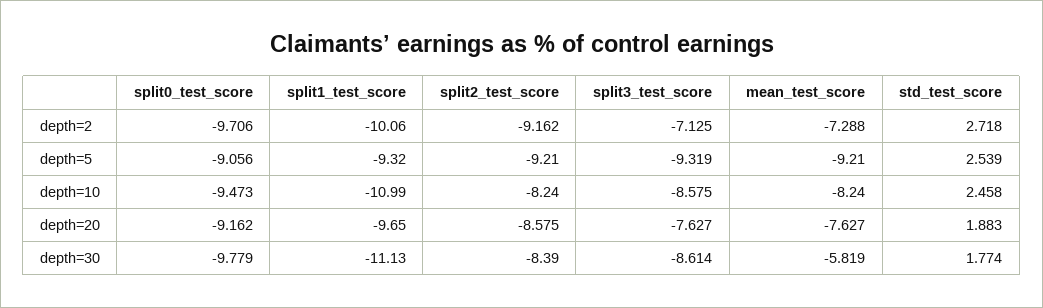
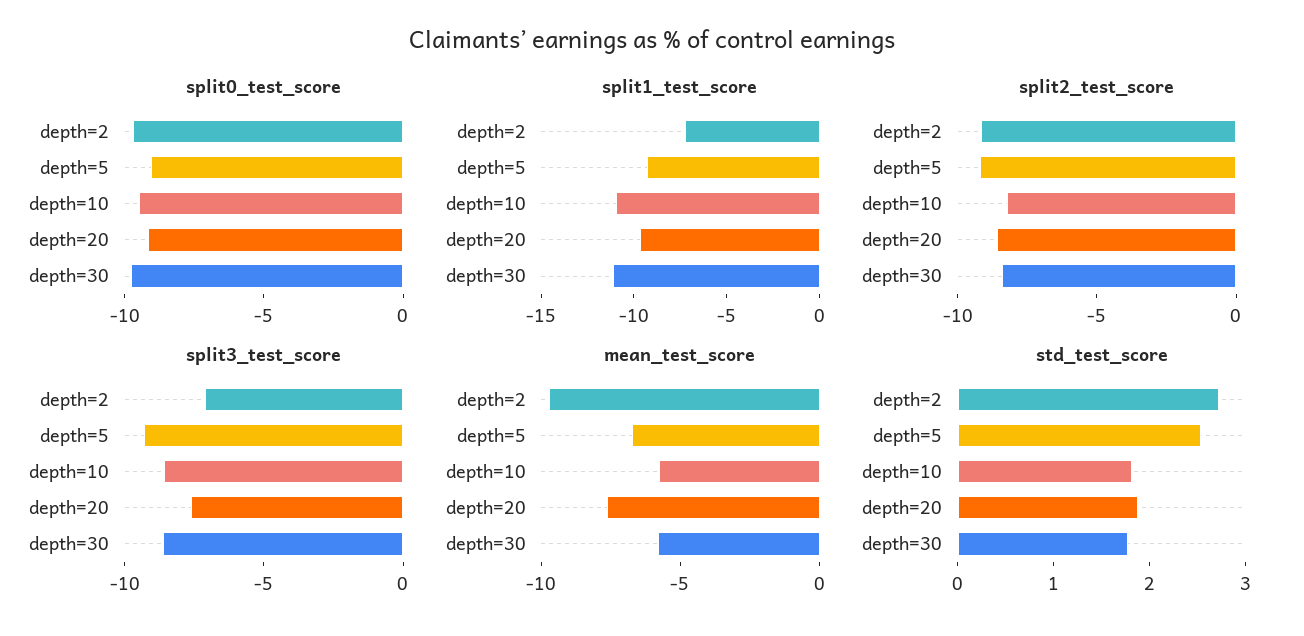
  {
    "split0_test_score": {
      "depth=2": -9.706,
      "depth=5": -9.056,
      "depth=10": -9.473,
      "depth=20": -9.162,
      "depth=30": -9.779
    },
    "split1_test_score": {
-     "depth=2": -10.06,
+     "depth=2": -7,
      "depth=5": -9.32,
      "depth=10": -10.99,
      "depth=20": -9.65,
      "depth=30": -11.13
    },
    "split2_test_score": {
      "depth=2": -9.162,
      "depth=5": -9.21,
      "depth=10": -8.24,
      "depth=20": -8.575,
      "depth=30": -8.39
    },
    "split3_test_score": {
      "depth=2": -7.125,
      "depth=5": -9.319,
      "depth=10": -8.575,
      "depth=20": -7.627,
      "depth=30": -8.614
    },
    "mean_test_score": {
-     "depth=2": -7.288,
+     "depth=2": -10,
-     "depth=5": -9.21,
+     "depth=5": -7,
-     "depth=10": -8.24,
+     "depth=10": -6,
      "depth=20": -7.627,
      "depth=30": -5.819
    },
    "std_test_score": {
      "depth=2": 2.718,
      "depth=5": 2.539,
-     "depth=10": 2.458,
+     "depth=10": 1.8,
      "depth=20": 1.883,
      "depth=30": 1.774
    }
  }

